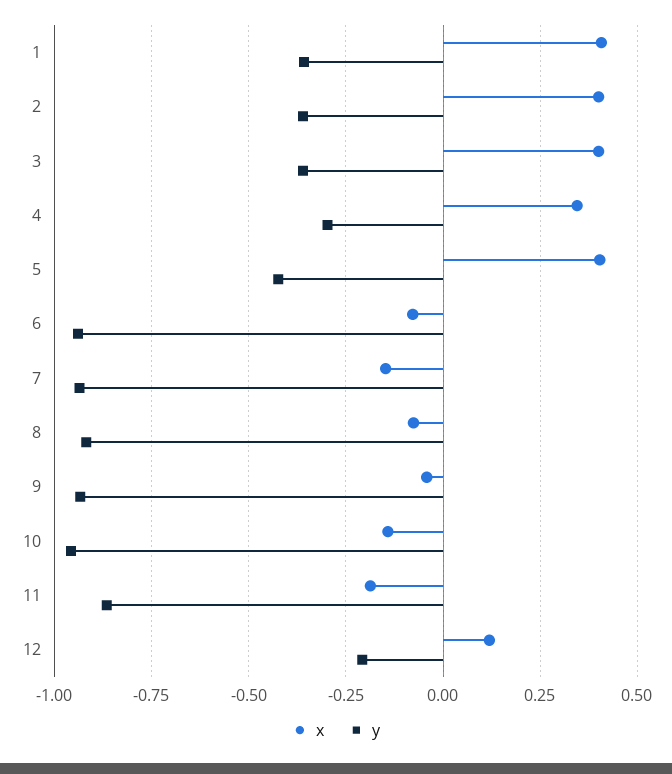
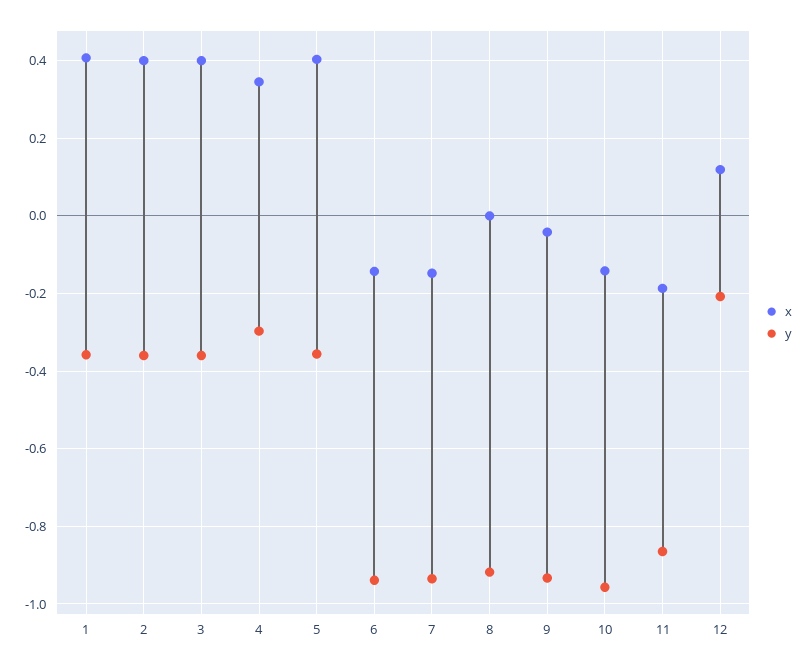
  {
    "x": {
      "1": 0.4,
      "2": 0.4,
      "3": 0.4,
      "4": 0.34,
      "5": 0.4,
-     "6": -0.075,
+     "6": -0.14,
      "7": -0.14,
-     "8": -0.075,
+     "8": 0,
      "9": -0.04,
      "10": -0.14,
      "11": -0.18,
      "12": 0.12
    },
    "y": {
      "1": -0.36,
      "2": -0.36,
      "3": -0.36,
      "4": -0.3,
-     "5": -0.425,
+     "5": -0.36,
      "6": -0.94,
      "7": -0.94,
      "8": -0.92,
      "9": -0.94,
      "10": -0.96,
      "11": -0.86,
      "12": -0.2
    }
  }

